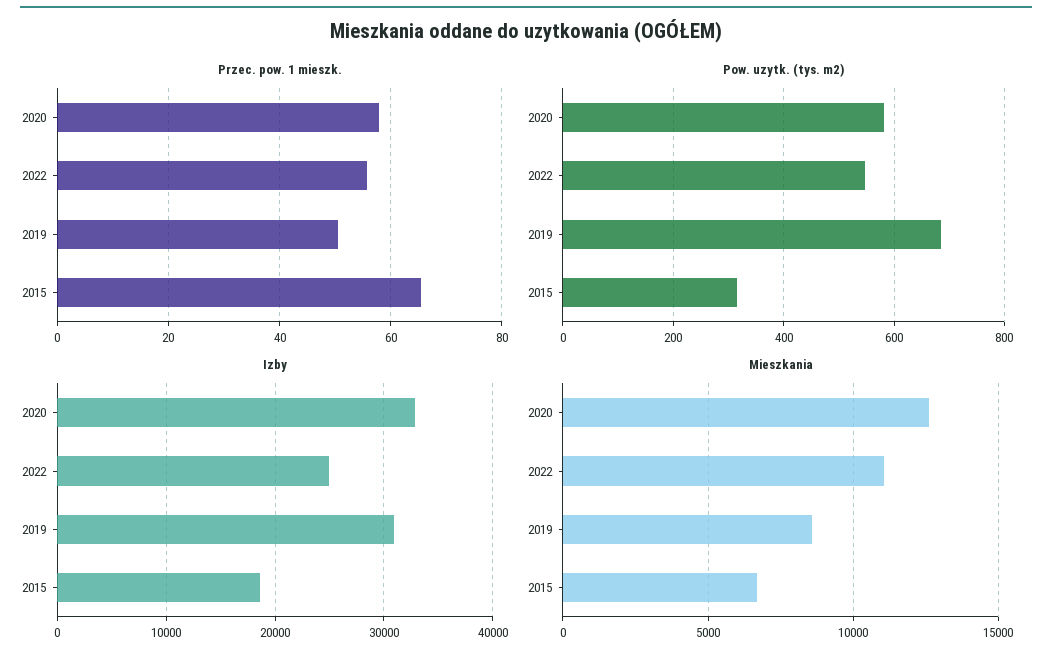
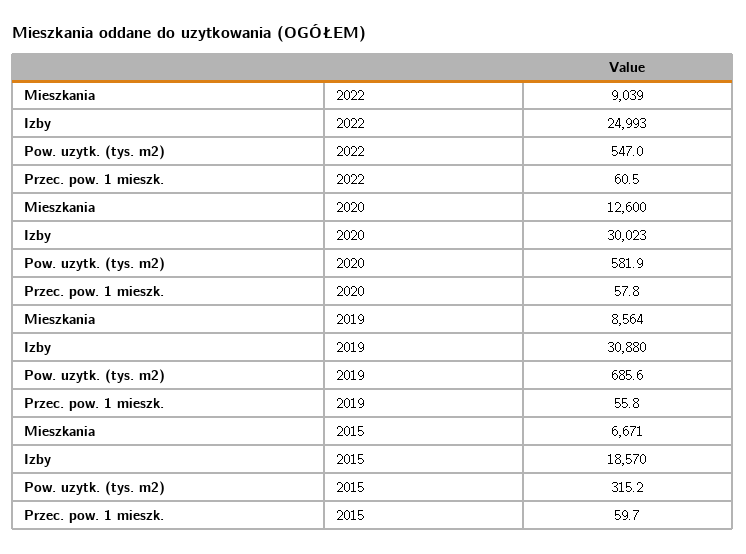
  {
    "Przec. pow. 1 mieszk.": {
      "2020": 57.8,
-     "2022": 56,
+     "2022": 60.5,
-     "2019": 50,
+     "2019": 55.8,
-     "2015": 66
+     "2015": 59.7
    },
    "Pow. uzytk. (tys. m2)": {
      "2020": 581.9,
      "2022": 547,
      "2019": 685.6,
      "2015": 315.2
    },
    "Izby": {
-     "2020": 33000,
+     "2020": 30023,
      "2022": 24993,
      "2019": 30880,
      "2015": 18570
    },
    "Mieszkania": {
      "2020": 12600,
-     "2022": 11000,
+     "2022": 9039,
      "2019": 8564,
      "2015": 6671
    }
  }

